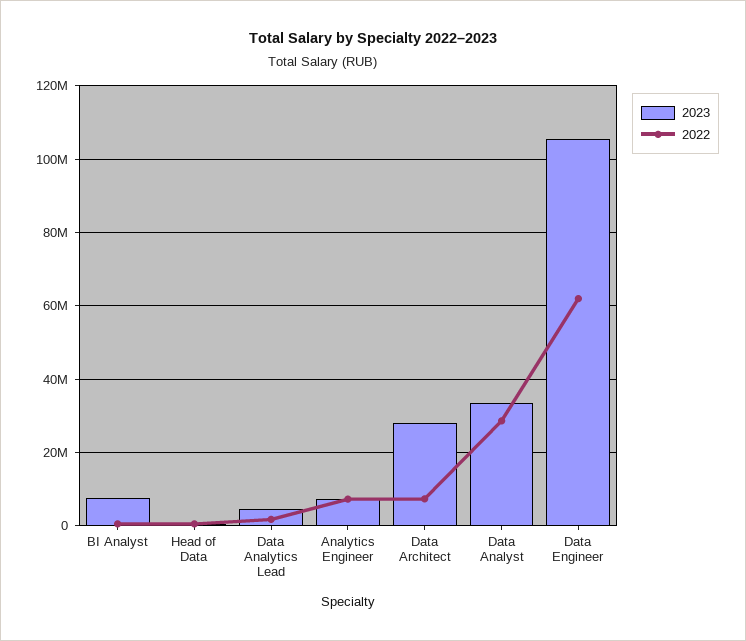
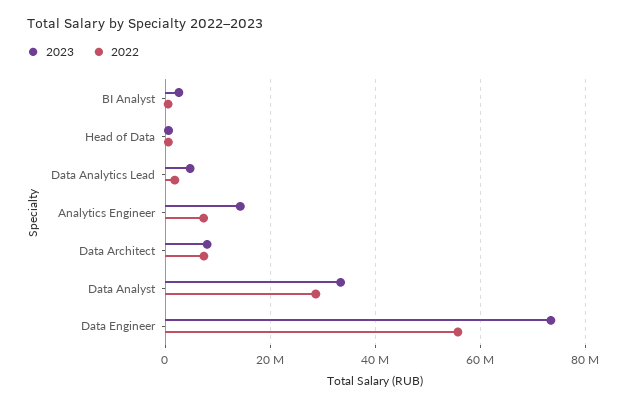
  {
    "2023": {
-     "BI Analyst": 8000000,
+     "BI Analyst": 2000000,
      "Head of Data": 0,
      "Data Analytics Lead": 4000000,
-     "Analytics Engineer": 8000000,
+     "Analytics Engineer": 14000000,
-     "Data Architect": 28000000,
+     "Data Architect": 8000000,
      "Data Analyst": 34000000,
-     "Data Engineer": 106000000
+     "Data Engineer": 74000000
    },
    "2022": {
      "BI Analyst": 0,
      "Head of Data": 0,
      "Data Analytics Lead": 2000000,
      "Analytics Engineer": 8000000,
      "Data Architect": 8000000,
      "Data Analyst": 28000000,
-     "Data Engineer": 62000000
+     "Data Engineer": 56000000
    }
  }

